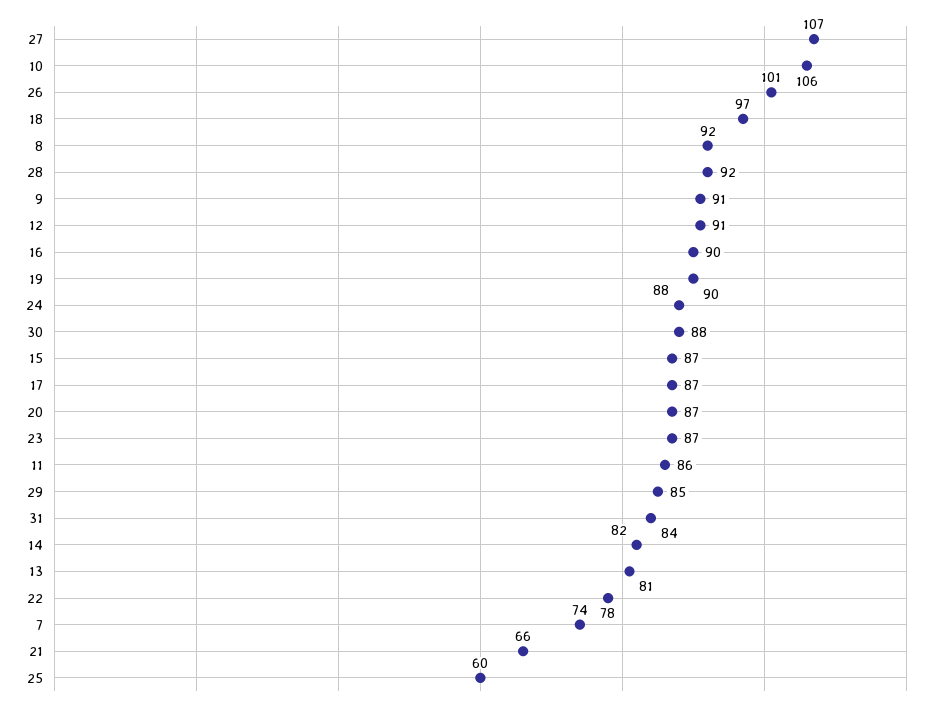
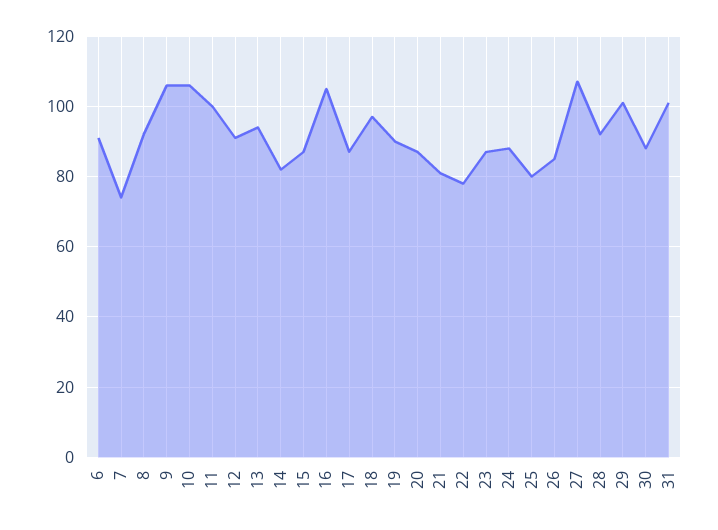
  {
    "27": 107,
    "10": 106,
-   "26": 101,
+   "26": 85,
    "18": 97,
    "8": 92,
    "28": 92,
-   "9": 91,
+   "9": 105,
    "12": 91,
-   "16": 90,
+   "16": 105,
    "19": 90,
    "24": 88,
    "30": 88,
    "15": 87,
    "17": 87,
    "20": 87,
    "23": 87,
-   "11": 86,
+   "11": 100,
-   "29": 85,
+   "29": 100,
-   "31": 84,
+   "31": 100,
    "14": 82,
-   "13": 81,
+   "13": 95,
    "22": 78,
    "7": 74,
-   "21": 66,
+   "21": 80,
-   "25": 60
+   "25": 80,
+   "6": 90
  }

